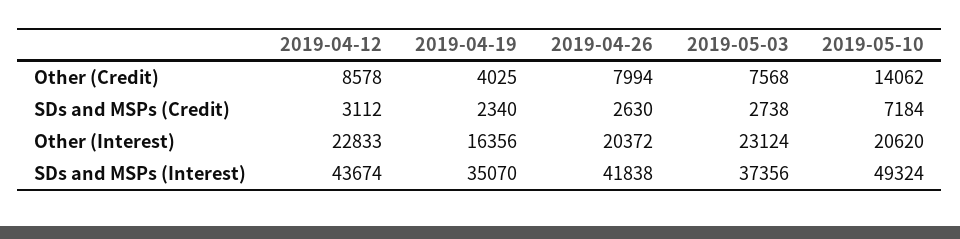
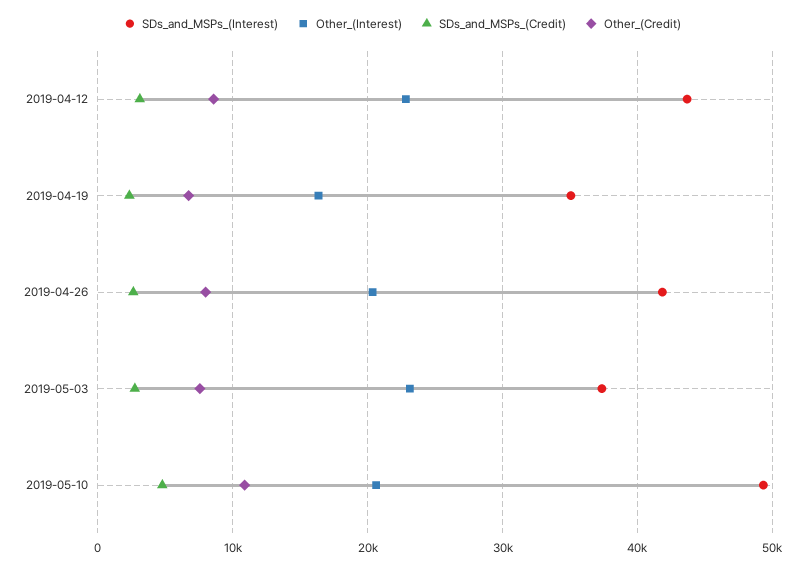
  {
    "Other (Credit)": {
      "2019-04-12": 8578,
-     "2019-04-19": 4025,
+     "2019-04-19": 7000,
      "2019-04-26": 7994,
      "2019-05-03": 7568,
-     "2019-05-10": 14062
+     "2019-05-10": 11000
    },
    "SDs and MSPs (Credit)": {
      "2019-04-12": 3112,
      "2019-04-19": 2340,
      "2019-04-26": 2630,
      "2019-05-03": 2738,
-     "2019-05-10": 7184
+     "2019-05-10": 5000
    },
    "Other (Interest)": {
      "2019-04-12": 22833,
      "2019-04-19": 16356,
      "2019-04-26": 20372,
      "2019-05-03": 23124,
      "2019-05-10": 20620
    },
    "SDs and MSPs (Interest)": {
      "2019-04-12": 43674,
      "2019-04-19": 35070,
      "2019-04-26": 41838,
      "2019-05-03": 37356,
      "2019-05-10": 49324
    }
  }

